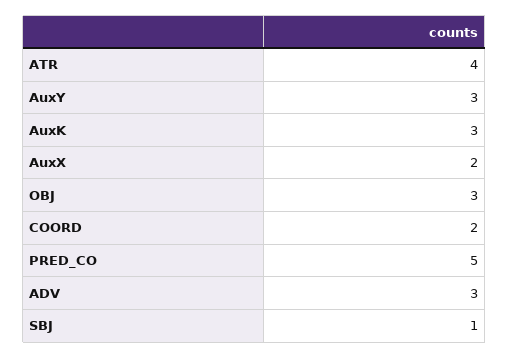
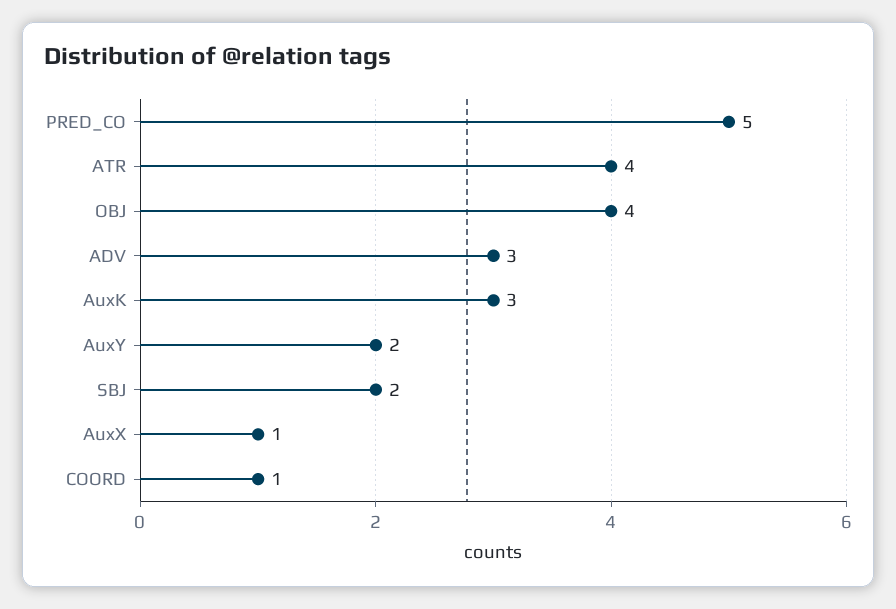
  {
    "ATR": 4,
-   "AuxY": 3,
+   "AuxY": 2,
    "AuxK": 3,
-   "AuxX": 2,
+   "AuxX": 1,
-   "OBJ": 3,
+   "OBJ": 4,
-   "COORD": 2,
+   "COORD": 1,
    "PRED_CO": 5,
    "ADV": 3,
-   "SBJ": 1
+   "SBJ": 2
  }

